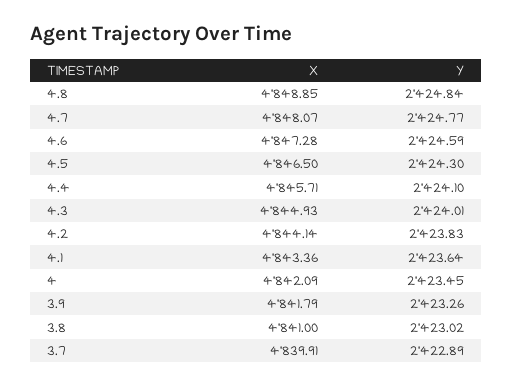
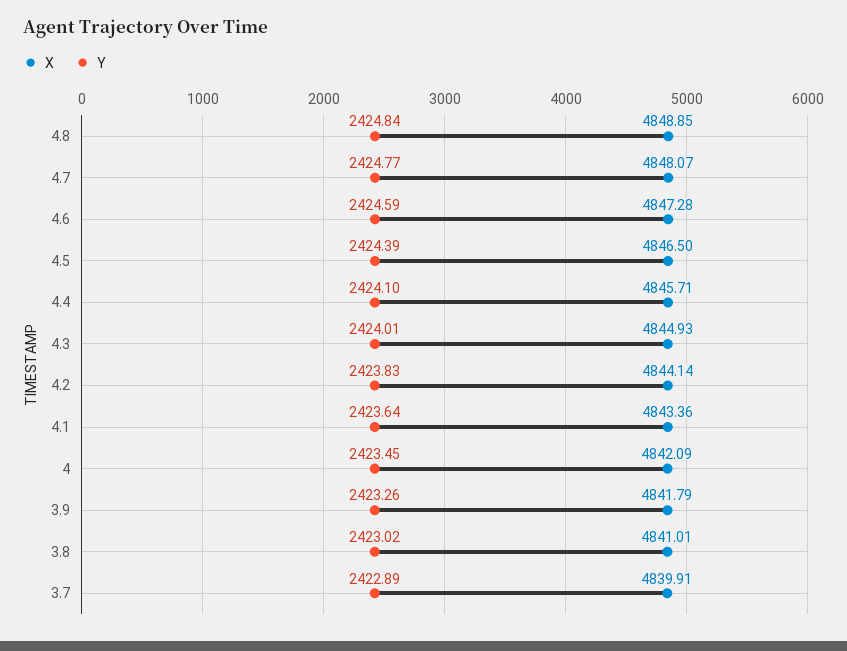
  {
    "X": {
      "4.8": 4848.85,
      "4.7": 4848.07,
      "4.6": 4847.28,
      "4.5": 4846.5,
      "4.4": 4845.71,
      "4.3": 4844.93,
      "4.2": 4844.14,
      "4.1": 4843.36,
      "4": 4842.09,
      "3.9": 4841.79,
-     "3.8": 4841,
+     "3.8": 4841.01,
      "3.7": 4839.91
    },
    "Y": {
      "4.8": 2424.84,
      "4.7": 2424.77,
      "4.6": 2424.59,
-     "4.5": 2424.3,
+     "4.5": 2424.39,
      "4.4": 2424.1,
      "4.3": 2424.01,
      "4.2": 2423.83,
      "4.1": 2423.64,
      "4": 2423.45,
      "3.9": 2423.26,
      "3.8": 2423.02,
      "3.7": 2422.89
    }
  }

